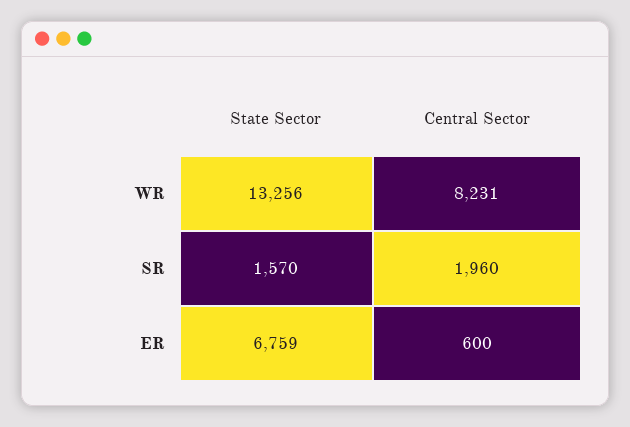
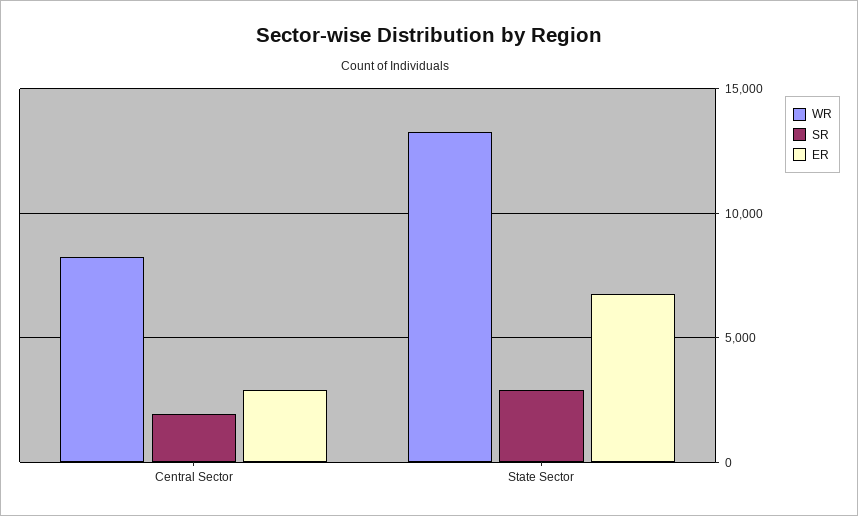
  {
    "WR": {
      "State Sector": 13256,
      "Central Sector": 8231
    },
    "SR": {
-     "State Sector": 1570,
+     "State Sector": 3000,
      "Central Sector": 1960
    },
    "ER": {
      "State Sector": 6759,
-     "Central Sector": 600
+     "Central Sector": 3000
    }
  }

